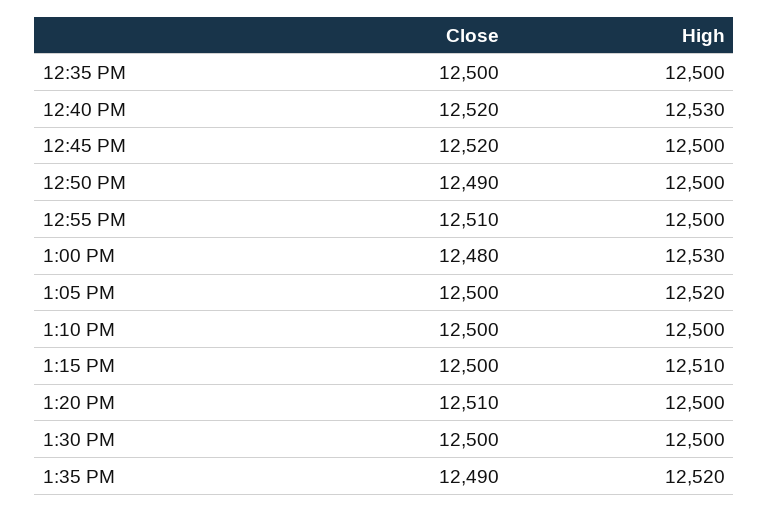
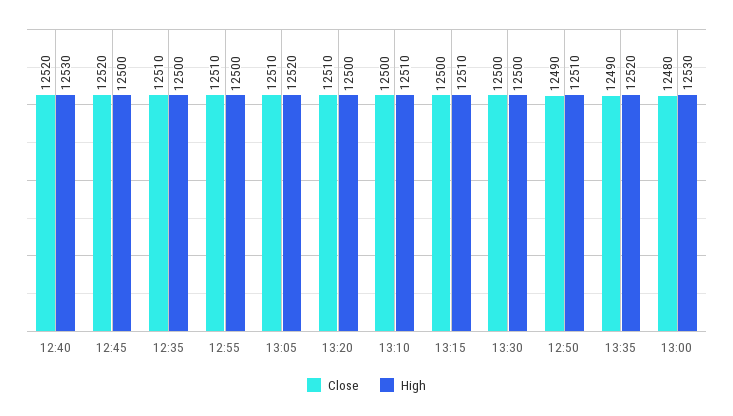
  {
    "Close": {
-     "12:35 PM": 12500,
+     "12:35 PM": 12510,
      "12:40 PM": 12520,
      "12:45 PM": 12520,
      "12:50 PM": 12490,
      "12:55 PM": 12510,
      "1:00 PM": 12480,
-     "1:05 PM": 12500,
+     "1:05 PM": 12510,
      "1:10 PM": 12500,
      "1:15 PM": 12500,
      "1:20 PM": 12510,
      "1:30 PM": 12500,
      "1:35 PM": 12490
    },
    "High": {
      "12:35 PM": 12500,
      "12:40 PM": 12530,
      "12:45 PM": 12500,
-     "12:50 PM": 12500,
+     "12:50 PM": 12510,
      "12:55 PM": 12500,
      "1:00 PM": 12530,
      "1:05 PM": 12520,
-     "1:10 PM": 12500,
+     "1:10 PM": 12510,
      "1:15 PM": 12510,
      "1:20 PM": 12500,
      "1:30 PM": 12500,
      "1:35 PM": 12520
    }
  }

